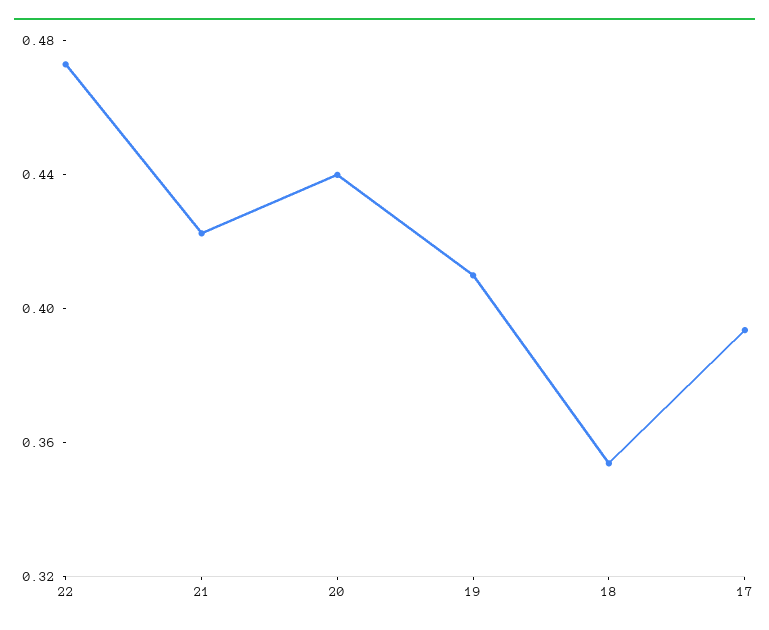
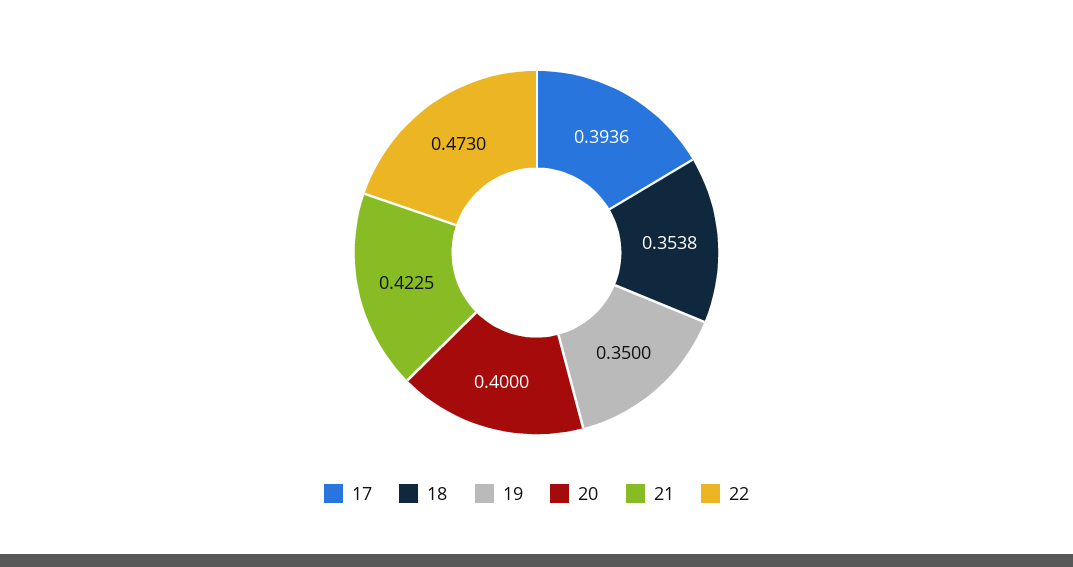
  {
    "22": 0.473,
    "21": 0.4225,
-   "20": 0.44,
+   "20": 0.4,
-   "19": 0.41,
+   "19": 0.35,
    "18": 0.3538,
    "17": 0.3936
  }

